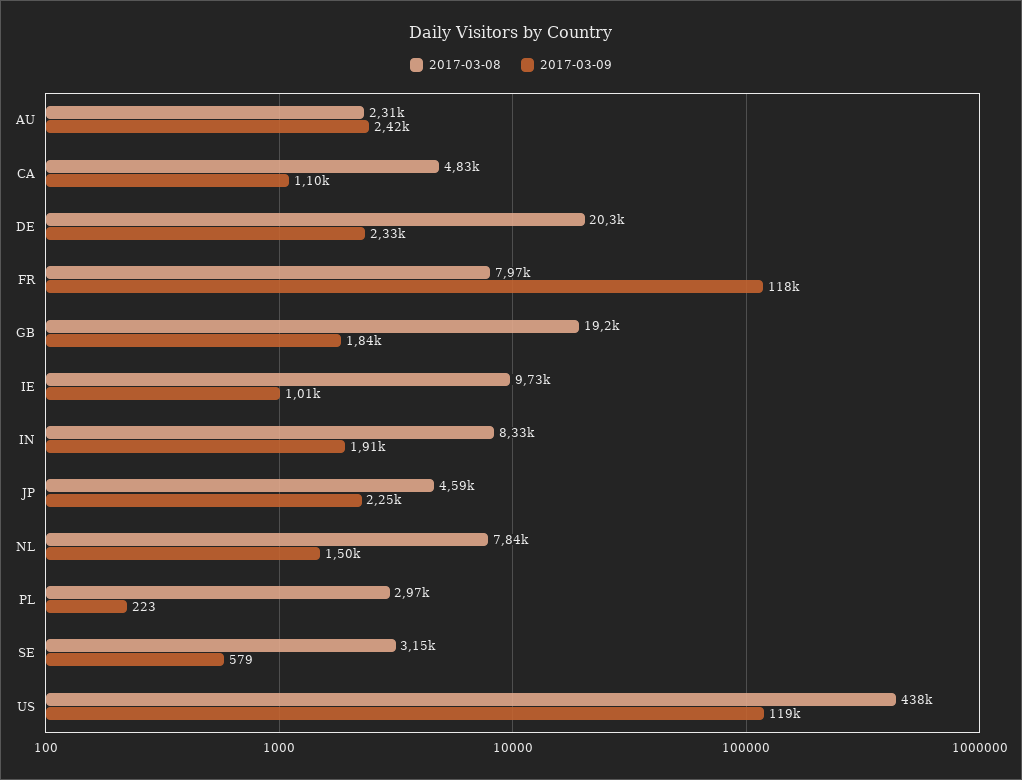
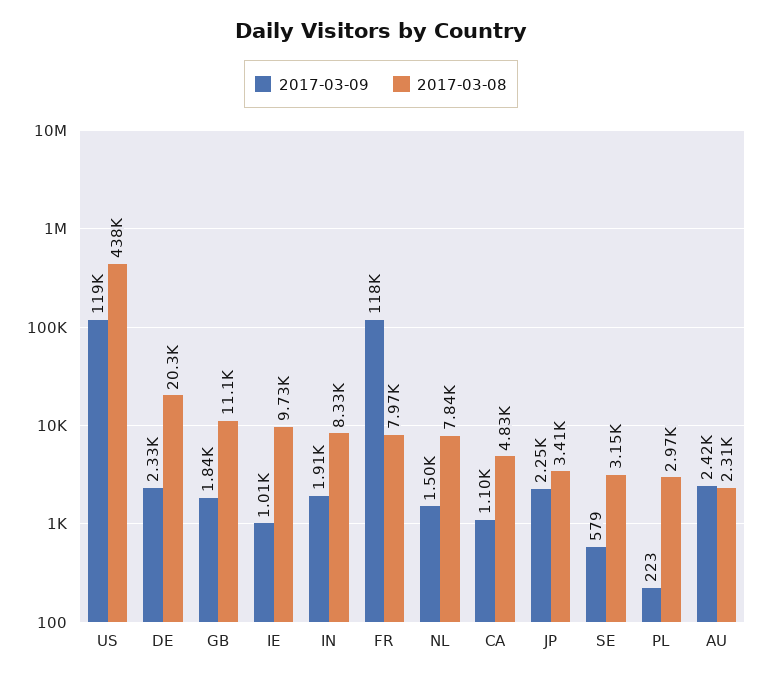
  {
    "2017-03-08": {
      "AU": 2310,
      "CA": 4830,
      "DE": 20300,
      "FR": 7970,
-     "GB": 19200,
+     "GB": 11100,
      "IE": 9730,
      "IN": 8330,
-     "JP": 4590,
+     "JP": 3410,
      "NL": 7840,
      "PL": 2970,
      "SE": 3150,
      "US": 438000
    },
    "2017-03-09": {
      "AU": 2420,
      "CA": 1100,
      "DE": 2330,
      "FR": 118000,
      "GB": 1840,
      "IE": 1010,
      "IN": 1910,
      "JP": 2250,
      "NL": 1500,
      "PL": 223,
      "SE": 579,
      "US": 119000
    }
  }

